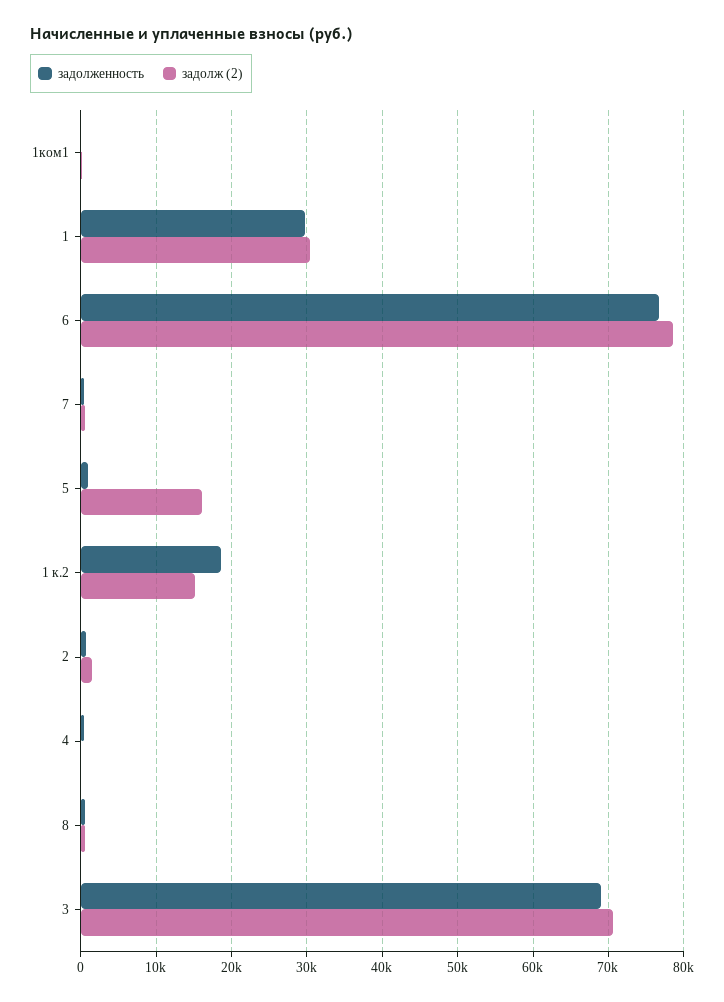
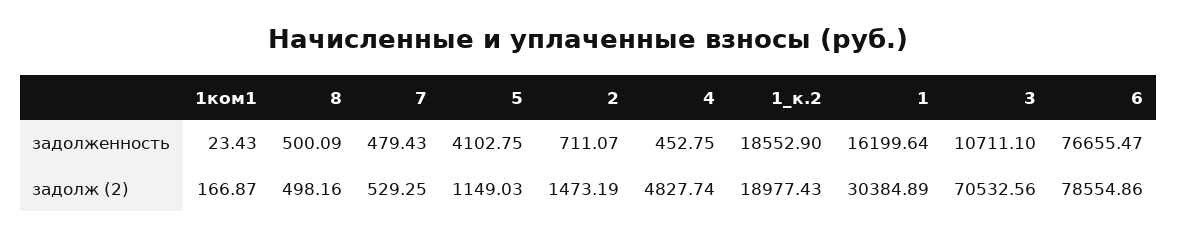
  {
    "задолженность": {
      "1ком1": 23.43,
-     "1": 30000,
+     "1": 16199.64,
      "6": 76655.47,
      "7": 479.43,
-     "5": 1000,
+     "5": 4102.75,
      "1 к.2": 18552.9,
      "2": 711.07,
      "4": 452.75,
      "8": 500.09,
-     "3": 69000
+     "3": 10711.1
    },
    "задолж (2)": {
      "1ком1": 166.87,
      "1": 30384.89,
      "6": 78554.86,
      "7": 529.25,
-     "5": 16000,
+     "5": 1149.03,
-     "1 к.2": 15000,
+     "1 к.2": 18977.43,
      "2": 1473.19,
-     "4": 0,
+     "4": 4827.74,
      "8": 498.16,
      "3": 70532.56
    }
  }

